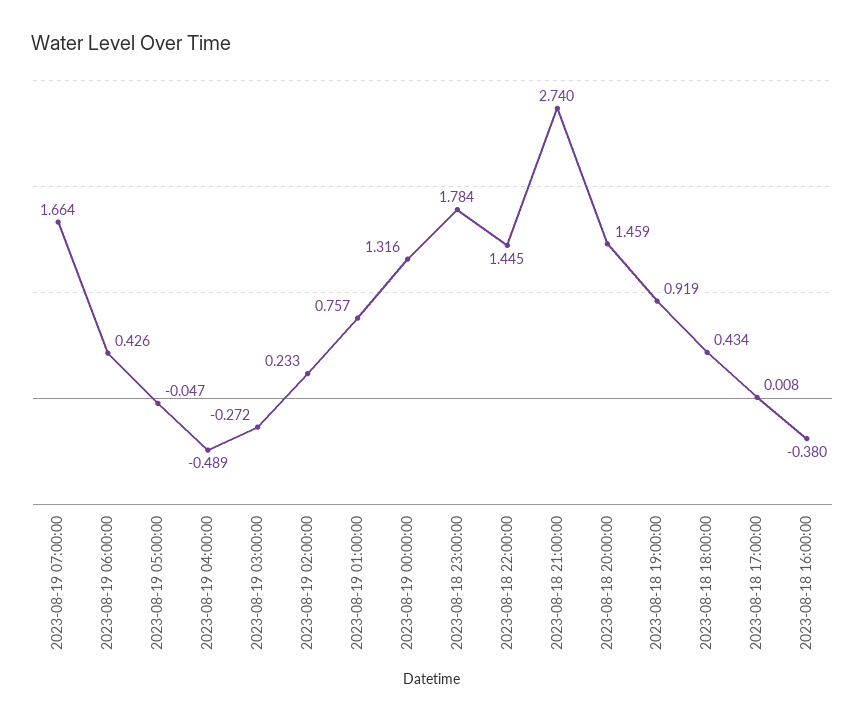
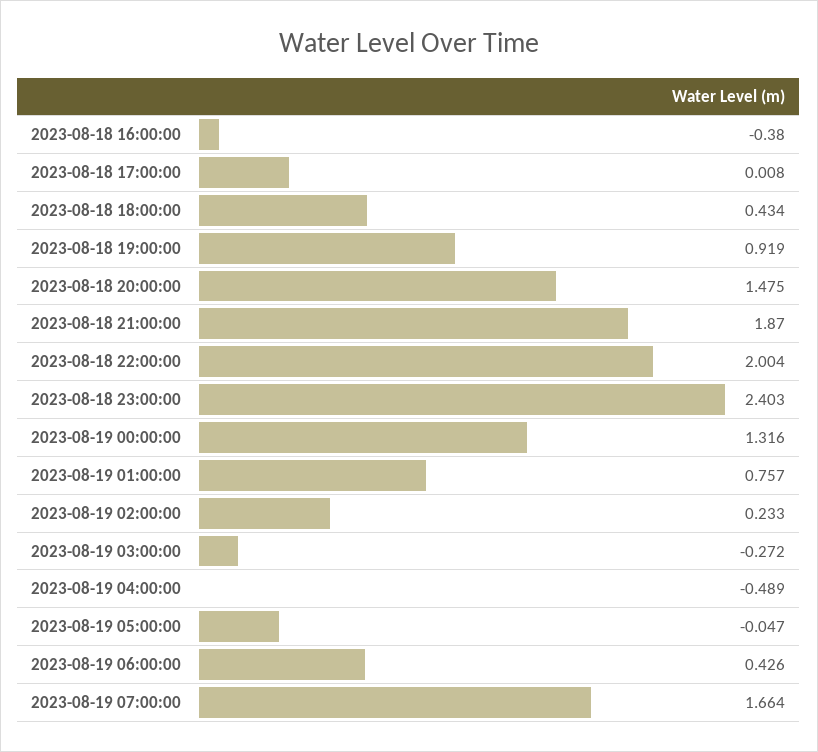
  {
    "2023-08-19 07:00:00": 1.664,
    "2023-08-19 06:00:00": 0.426,
    "2023-08-19 05:00:00": -0.047,
    "2023-08-19 04:00:00": -0.489,
    "2023-08-19 03:00:00": -0.272,
    "2023-08-19 02:00:00": 0.233,
    "2023-08-19 01:00:00": 0.757,
    "2023-08-19 00:00:00": 1.316,
-   "2023-08-18 23:00:00": 1.784,
+   "2023-08-18 23:00:00": 2.403,
-   "2023-08-18 22:00:00": 1.445,
+   "2023-08-18 22:00:00": 2.004,
-   "2023-08-18 21:00:00": 2.74,
+   "2023-08-18 21:00:00": 1.87,
-   "2023-08-18 20:00:00": 1.459,
+   "2023-08-18 20:00:00": 1.475,
    "2023-08-18 19:00:00": 0.919,
    "2023-08-18 18:00:00": 0.434,
    "2023-08-18 17:00:00": 0.008,
    "2023-08-18 16:00:00": -0.38
  }

